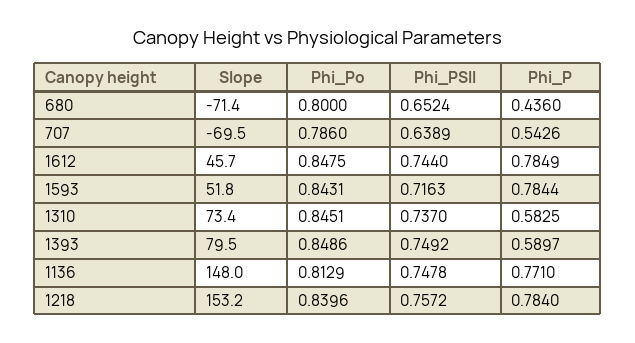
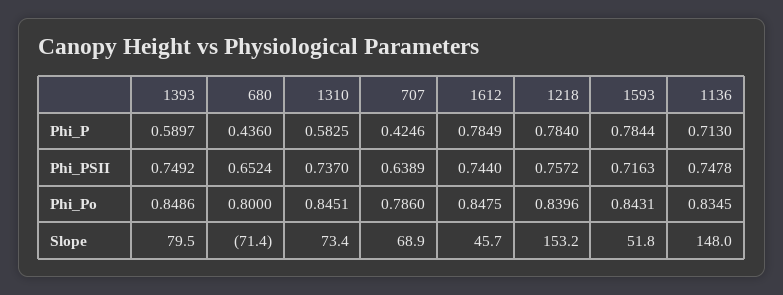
  {
    "Slope": {
      "680": -71.4,
-     "707": -69.5,
+     "707": 68.9,
      "1612": 45.7,
      "1593": 51.8,
      "1310": 73.4,
      "1393": 79.5,
      "1136": 148,
      "1218": 153.2
    },
    "Phi_Po": {
      "680": 0.8,
      "707": 0.786,
      "1612": 0.8475,
      "1593": 0.8431,
      "1310": 0.8451,
      "1393": 0.8486,
-     "1136": 0.8129,
+     "1136": 0.8345,
      "1218": 0.8396
    },
    "Phi_PSII": {
      "680": 0.6524,
      "707": 0.6389,
      "1612": 0.744,
      "1593": 0.7163,
      "1310": 0.737,
      "1393": 0.7492,
      "1136": 0.7478,
      "1218": 0.7572
    },
    "Phi_P": {
      "680": 0.436,
-     "707": 0.5426,
+     "707": 0.4246,
      "1612": 0.7849,
      "1593": 0.7844,
      "1310": 0.5825,
      "1393": 0.5897,
-     "1136": 0.771,
+     "1136": 0.713,
      "1218": 0.784
    }
  }

